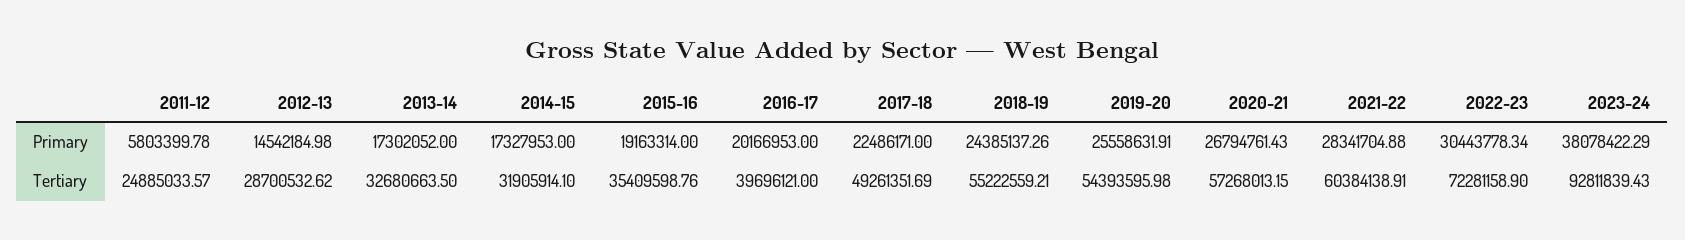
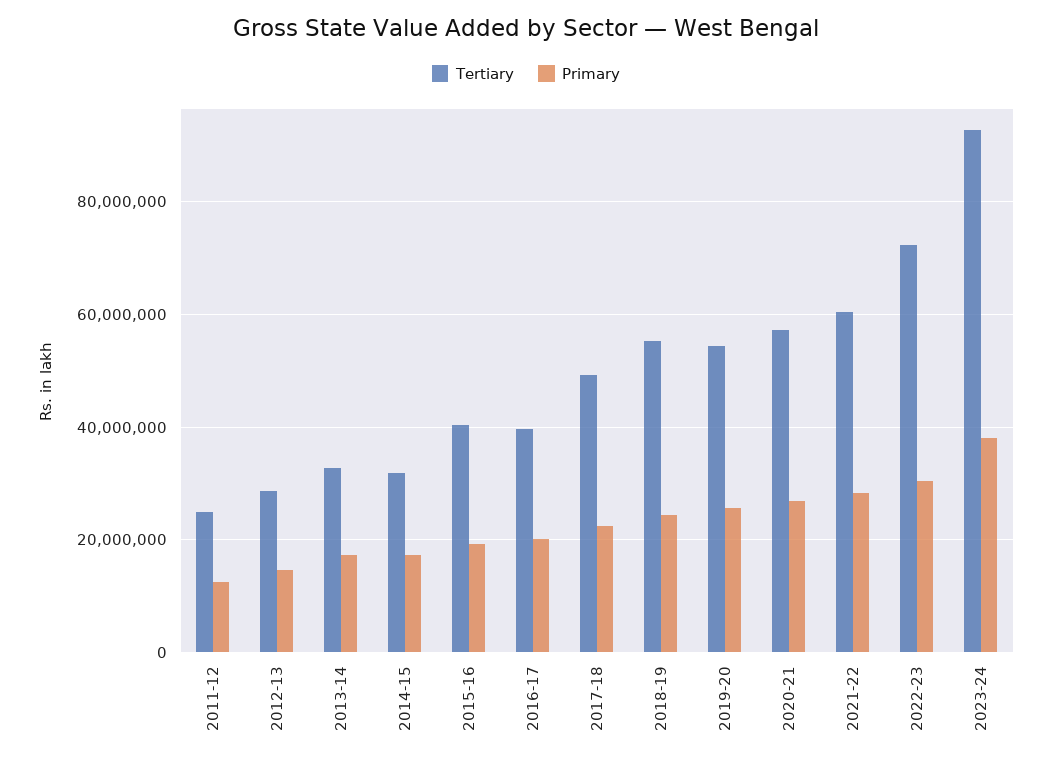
  {
    "Primary": {
-     "2011-12": 5803399.78,
+     "2011-12": 12000000,
      "2012-13": 14542184.98,
      "2013-14": 17302052,
      "2014-15": 17327953,
      "2015-16": 19163314,
      "2016-17": 20166953,
      "2017-18": 22486171,
      "2018-19": 24385137.26,
      "2019-20": 25558631.91,
      "2020-21": 26794761.43,
      "2021-22": 28341704.88,
      "2022-23": 30443778.34,
      "2023-24": 38078422.29
    },
    "Tertiary": {
      "2011-12": 24885033.57,
      "2012-13": 28700532.62,
      "2013-14": 32680663.5,
      "2014-15": 31905914.1,
-     "2015-16": 35409598.76,
+     "2015-16": 40000000,
      "2016-17": 39696121,
      "2017-18": 49261351.69,
      "2018-19": 55222559.21,
      "2019-20": 54393595.98,
      "2020-21": 57268013.15,
      "2021-22": 60384138.91,
      "2022-23": 72281158.9,
      "2023-24": 92811839.43
    }
  }

